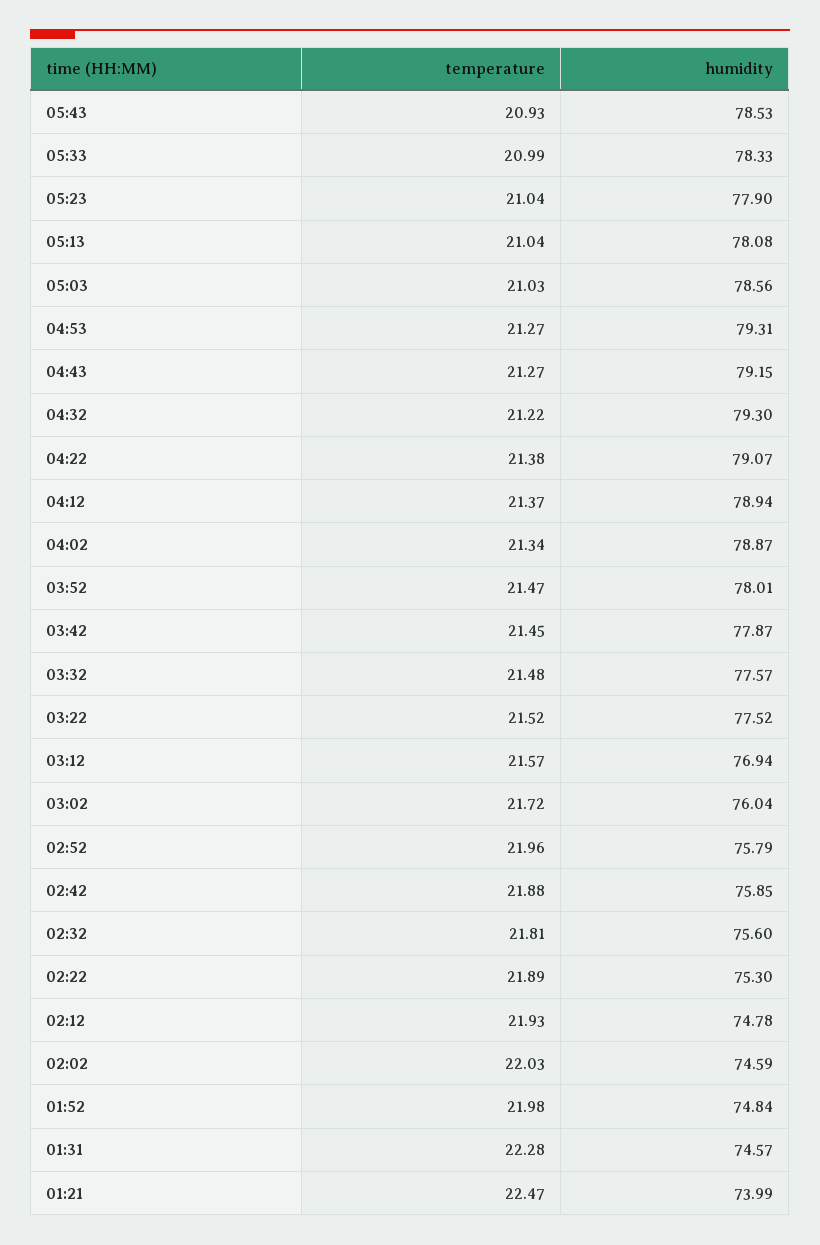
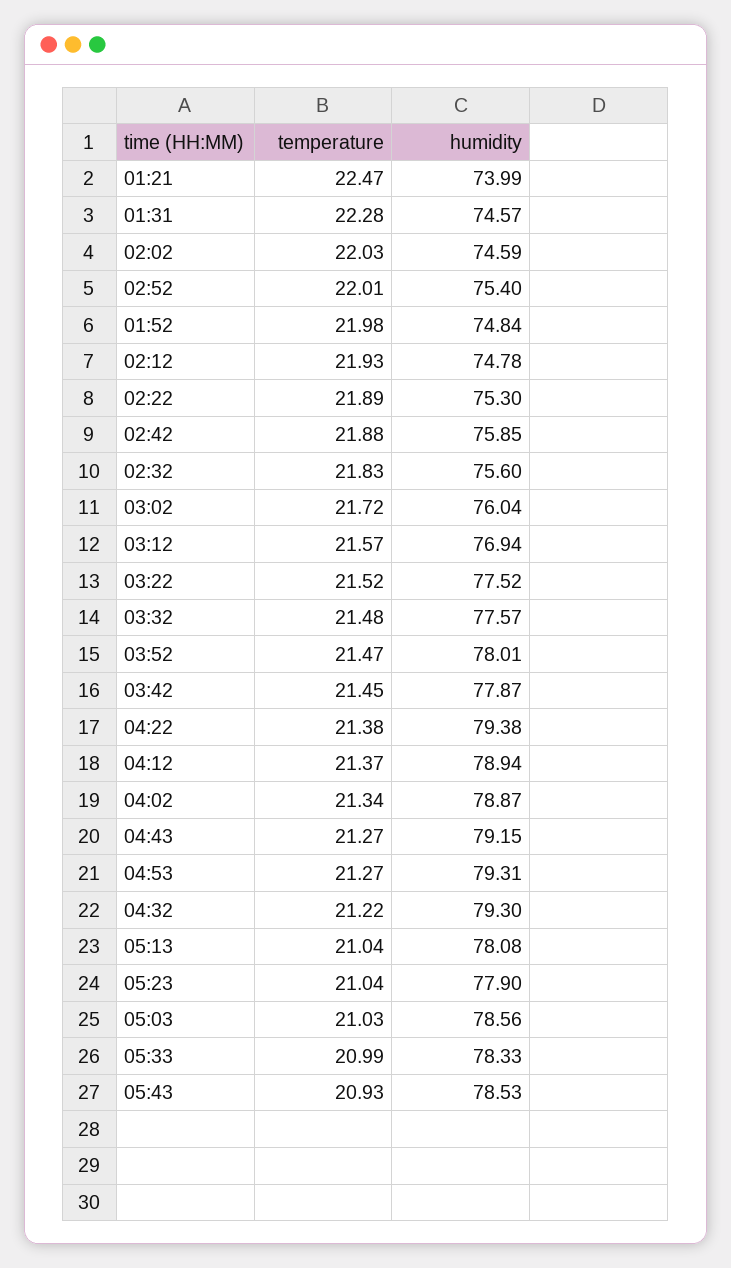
  {
    "temperature": {
      "05:43": 20.93,
      "05:33": 20.99,
      "05:23": 21.04,
      "05:13": 21.04,
      "05:03": 21.03,
      "04:53": 21.27,
      "04:43": 21.27,
      "04:32": 21.22,
      "04:22": 21.38,
      "04:12": 21.37,
      "04:02": 21.34,
      "03:52": 21.47,
      "03:42": 21.45,
      "03:32": 21.48,
      "03:22": 21.52,
      "03:12": 21.57,
      "03:02": 21.72,
-     "02:52": 21.96,
+     "02:52": 22.01,
      "02:42": 21.88,
-     "02:32": 21.81,
+     "02:32": 21.83,
      "02:22": 21.89,
      "02:12": 21.93,
      "02:02": 22.03,
      "01:52": 21.98,
      "01:31": 22.28,
      "01:21": 22.47
    },
    "humidity": {
      "05:43": 78.53,
      "05:33": 78.33,
      "05:23": 77.9,
      "05:13": 78.08,
      "05:03": 78.56,
      "04:53": 79.31,
      "04:43": 79.15,
      "04:32": 79.3,
-     "04:22": 79.07,
+     "04:22": 79.38,
      "04:12": 78.94,
      "04:02": 78.87,
      "03:52": 78.01,
      "03:42": 77.87,
      "03:32": 77.57,
      "03:22": 77.52,
      "03:12": 76.94,
      "03:02": 76.04,
-     "02:52": 75.79,
+     "02:52": 75.4,
      "02:42": 75.85,
      "02:32": 75.6,
      "02:22": 75.3,
      "02:12": 74.78,
      "02:02": 74.59,
      "01:52": 74.84,
      "01:31": 74.57,
      "01:21": 73.99
    }
  }

